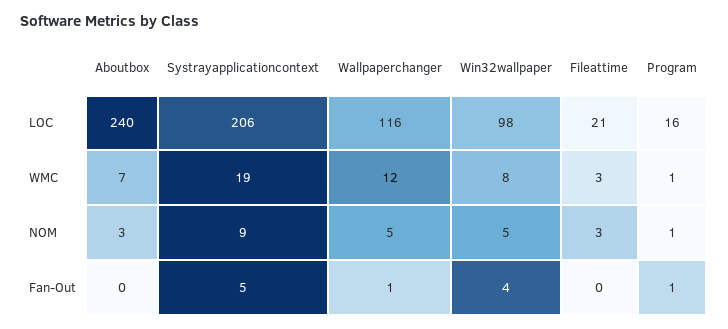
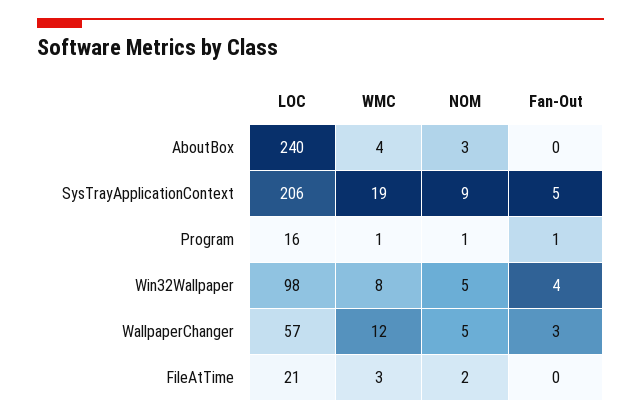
  {
    "Aboutbox": {
      "LOC": 240,
-     "WMC": 7,
+     "WMC": 4,
      "NOM": 3,
      "Fan-Out": 0
    },
    "Systrayapplicationcontext": {
      "LOC": 206,
      "WMC": 19,
      "NOM": 9,
      "Fan-Out": 5
    },
    "Wallpaperchanger": {
-     "LOC": 116,
+     "LOC": 57,
      "WMC": 12,
      "NOM": 5,
-     "Fan-Out": 1
+     "Fan-Out": 3
    },
    "Win32wallpaper": {
      "LOC": 98,
      "WMC": 8,
      "NOM": 5,
      "Fan-Out": 4
    },
    "Fileattime": {
      "LOC": 21,
      "WMC": 3,
-     "NOM": 3,
+     "NOM": 2,
      "Fan-Out": 0
    },
    "Program": {
      "LOC": 16,
      "WMC": 1,
      "NOM": 1,
      "Fan-Out": 1
    }
  }

